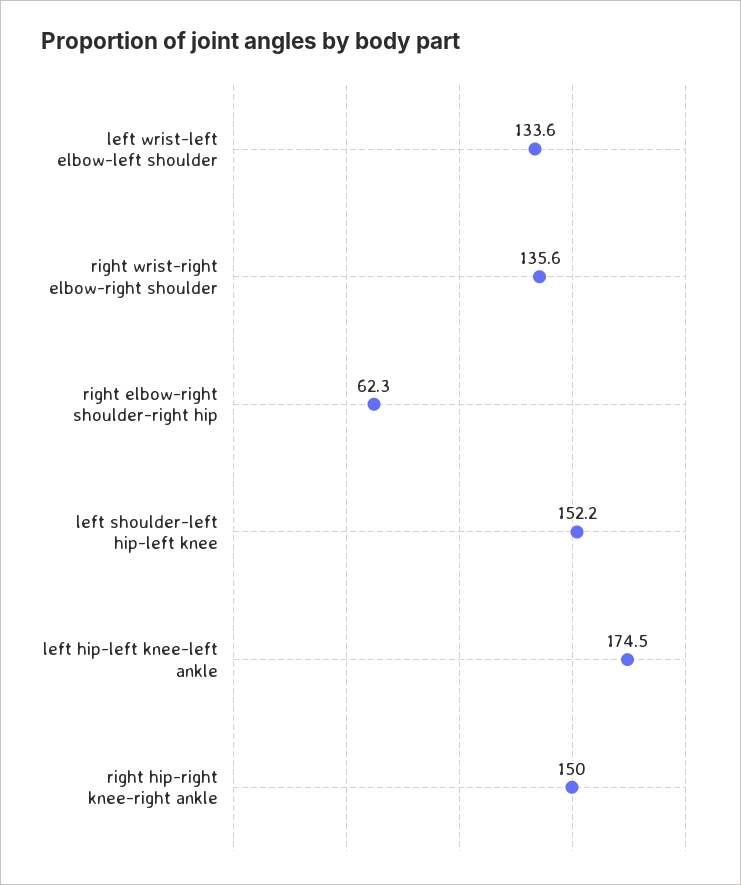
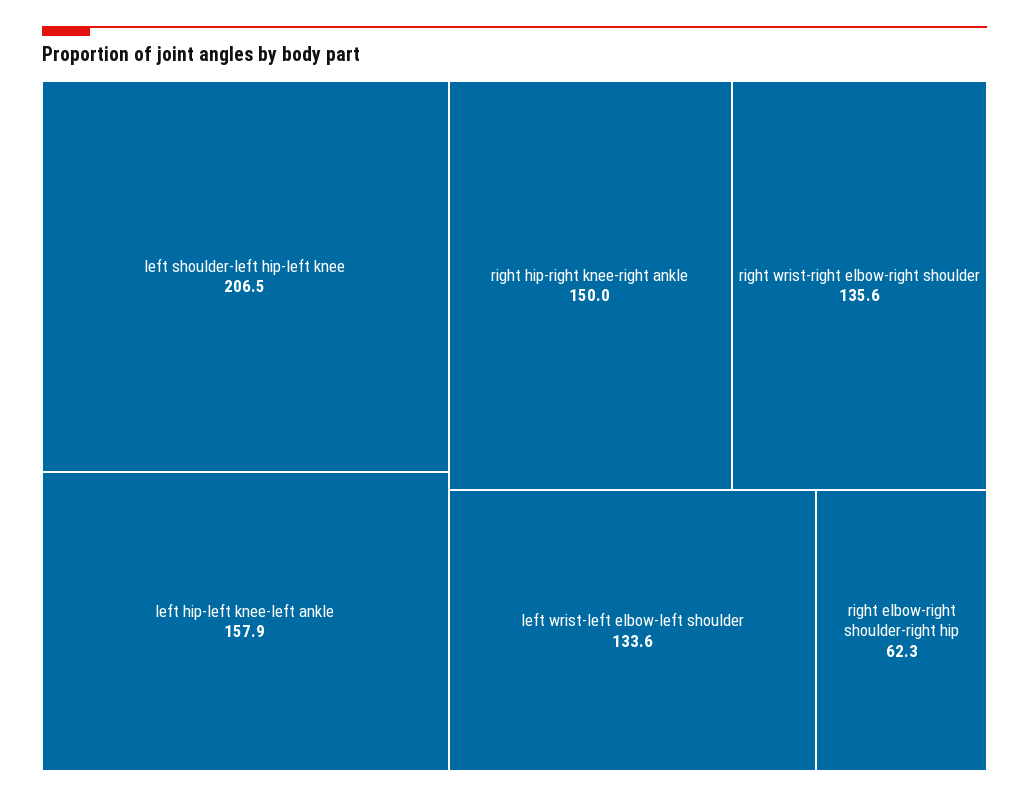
  {
    "left wrist-left elbow-left shoulder": 133.6,
    "right wrist-right elbow-right shoulder": 135.6,
    "right elbow-right shoulder-right hip": 62.3,
-   "left shoulder-left hip-left knee": 152.2,
+   "left shoulder-left hip-left knee": 206.5,
-   "left hip-left knee-left ankle": 174.5,
+   "left hip-left knee-left ankle": 157.9,
    "right hip-right knee-right ankle": 150
  }

